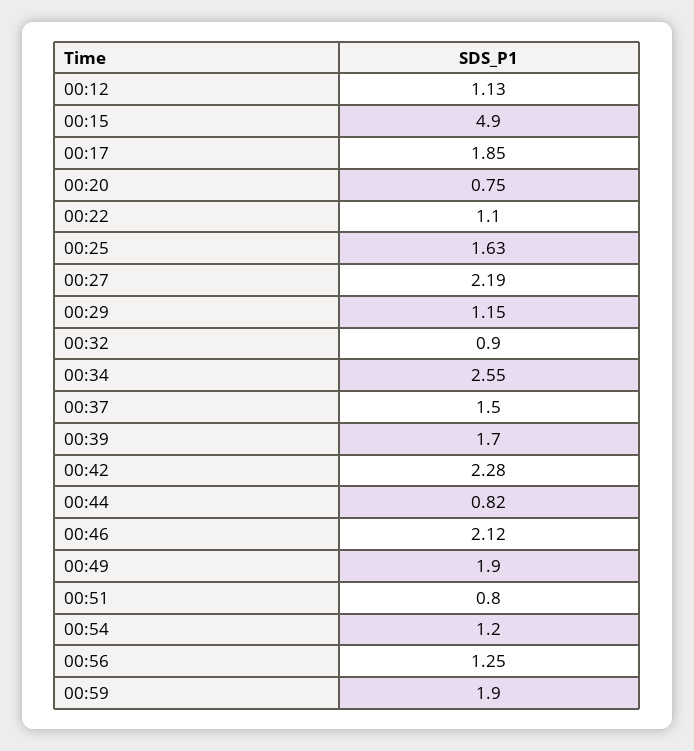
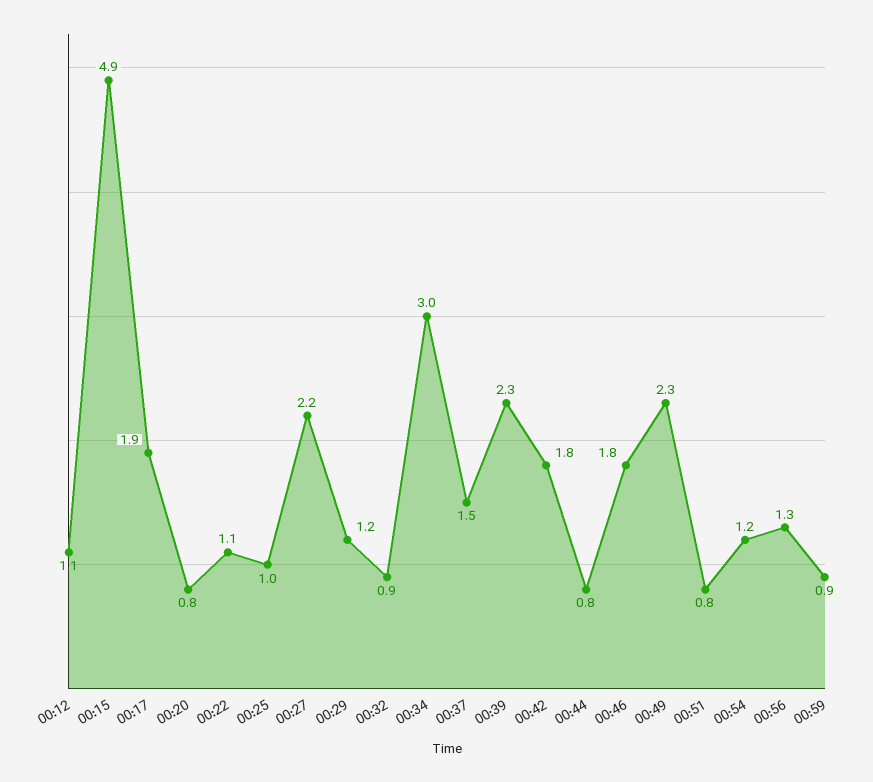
  {
    "00:12": 1.13,
    "00:15": 4.9,
    "00:17": 1.85,
    "00:20": 0.75,
    "00:22": 1.1,
-   "00:25": 1.63,
+   "00:25": 1,
    "00:27": 2.19,
    "00:29": 1.15,
    "00:32": 0.9,
-   "00:34": 2.55,
+   "00:34": 3,
    "00:37": 1.5,
-   "00:39": 1.7,
+   "00:39": 2.3,
-   "00:42": 2.28,
+   "00:42": 1.8,
    "00:44": 0.82,
-   "00:46": 2.12,
+   "00:46": 1.8,
-   "00:49": 1.9,
+   "00:49": 2.3,
    "00:51": 0.8,
    "00:54": 1.2,
    "00:56": 1.25,
-   "00:59": 1.9
+   "00:59": 0.9
  }

